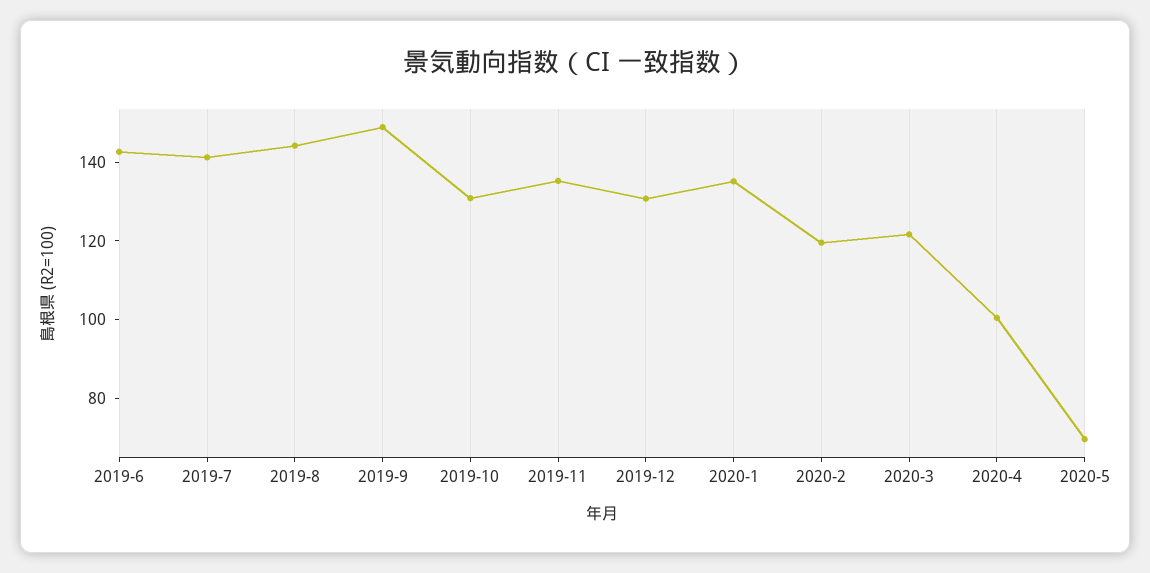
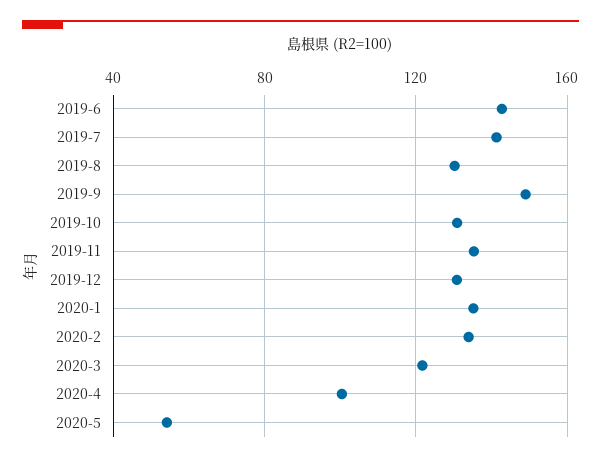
  {
    "2019-6": 145,
    "2019-7": 140,
-   "2019-8": 145,
+   "2019-8": 130,
    "2019-9": 150,
    "2019-10": 130,
    "2019-11": 135,
    "2019-12": 130,
    "2020-1": 135,
-   "2020-2": 120,
+   "2020-2": 135,
    "2020-3": 120,
    "2020-4": 100,
-   "2020-5": 70
+   "2020-5": 55
  }

